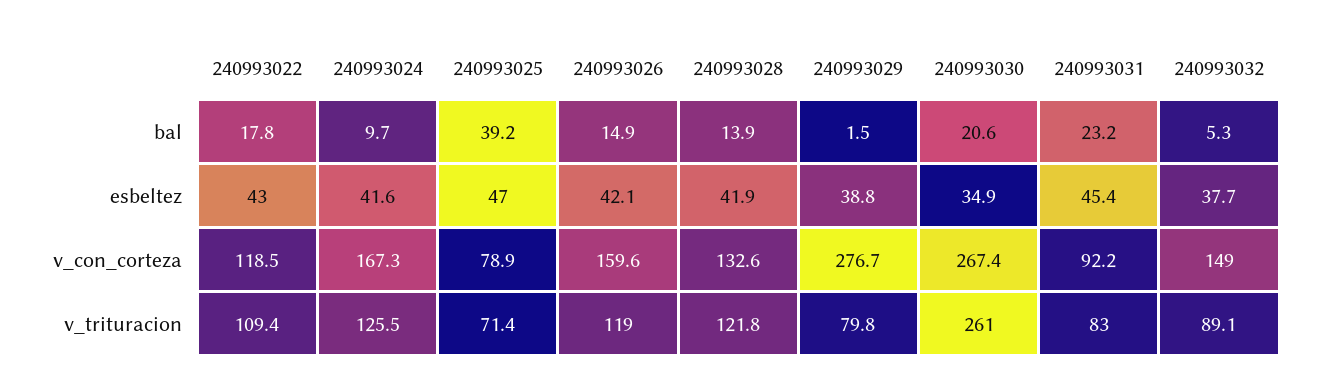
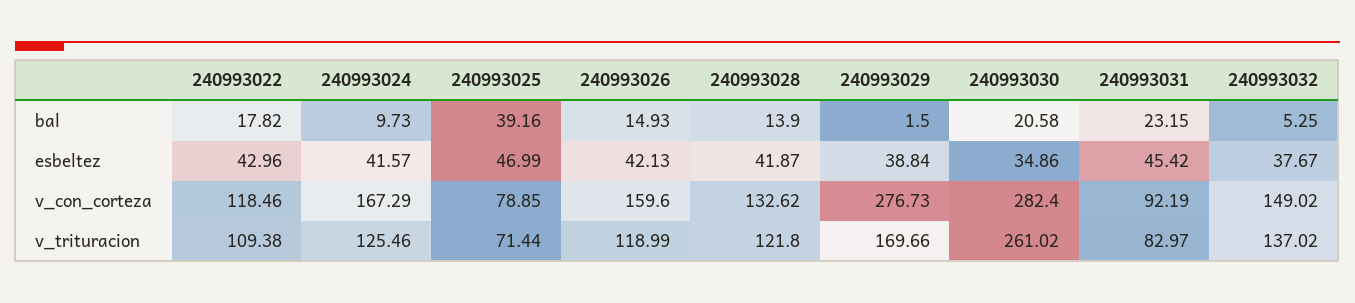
  {
    "240993022": {
      "bal": 17.82,
      "esbeltez": 42.96,
      "v_con_corteza": 118.46,
      "v_trituracion": 109.38
    },
    "240993024": {
      "bal": 9.73,
      "esbeltez": 41.57,
      "v_con_corteza": 167.29,
      "v_trituracion": 125.46
    },
    "240993025": {
      "bal": 39.16,
      "esbeltez": 46.99,
      "v_con_corteza": 78.85,
      "v_trituracion": 71.44
    },
    "240993026": {
      "bal": 14.93,
      "esbeltez": 42.13,
      "v_con_corteza": 159.6,
      "v_trituracion": 118.99
    },
    "240993028": {
      "bal": 13.9,
      "esbeltez": 41.87,
      "v_con_corteza": 132.62,
      "v_trituracion": 121.8
    },
    "240993029": {
      "bal": 1.5,
      "esbeltez": 38.84,
      "v_con_corteza": 276.73,
-     "v_trituracion": 79.8
+     "v_trituracion": 169.66
    },
    "240993030": {
      "bal": 20.58,
      "esbeltez": 34.86,
-     "v_con_corteza": 267.4,
+     "v_con_corteza": 282.4,
      "v_trituracion": 261.02
    },
    "240993031": {
      "bal": 23.15,
      "esbeltez": 45.42,
      "v_con_corteza": 92.19,
      "v_trituracion": 82.97
    },
    "240993032": {
      "bal": 5.25,
      "esbeltez": 37.67,
      "v_con_corteza": 149.02,
-     "v_trituracion": 89.1
+     "v_trituracion": 137.02
    }
  }

